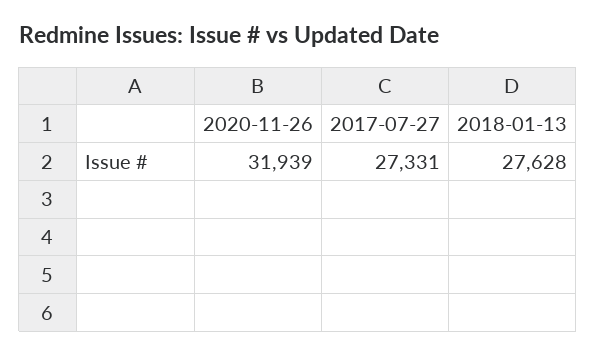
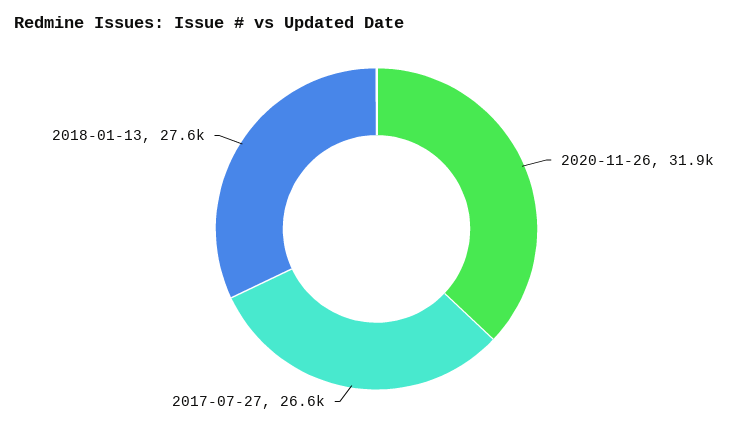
  {
    "2020-11-26": 31939,
-   "2017-07-27": 27331,
+   "2017-07-27": 26600,
    "2018-01-13": 27628
  }

